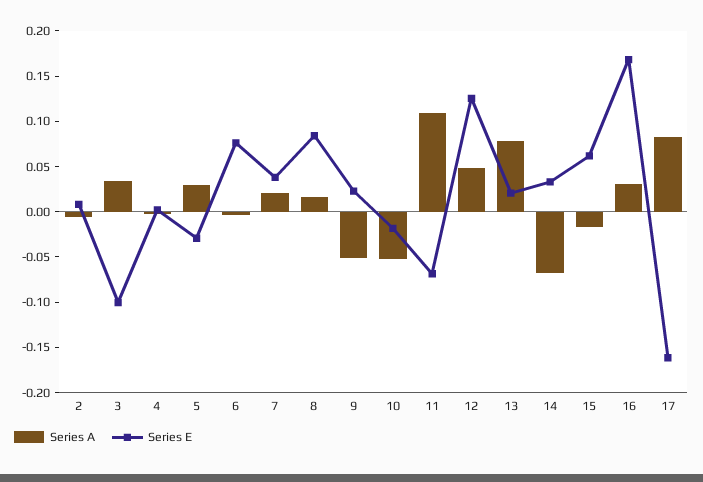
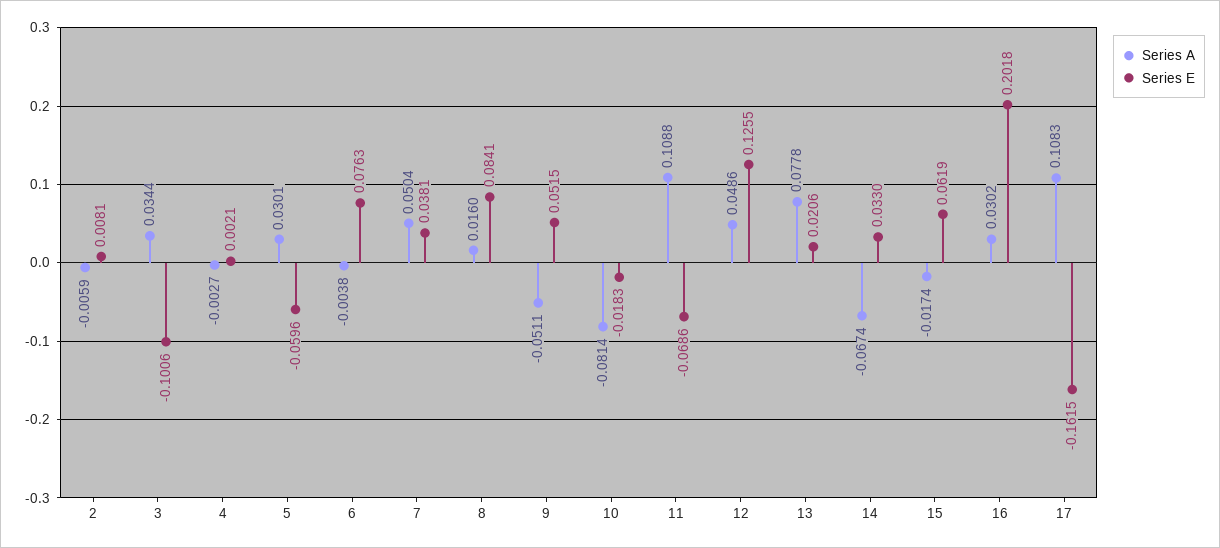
  {
    "Series A": {
      "2": -0.0059,
      "3": 0.0344,
      "4": -0.0027,
      "5": 0.0301,
      "6": -0.0038,
-     "7": 0.02,
+     "7": 0.0504,
      "8": 0.016,
      "9": -0.0511,
-     "10": -0.05,
+     "10": -0.0814,
      "11": 0.1088,
      "12": 0.0486,
      "13": 0.0778,
      "14": -0.0674,
      "15": -0.0174,
      "16": 0.0302,
-     "17": 0.08
+     "17": 0.1083
    },
    "Series E": {
      "2": 0.0081,
      "3": -0.1006,
      "4": 0.0021,
-     "5": -0.03,
+     "5": -0.0596,
      "6": 0.0763,
      "7": 0.0381,
      "8": 0.0841,
-     "9": 0.02,
+     "9": 0.0515,
      "10": -0.0183,
      "11": -0.0686,
      "12": 0.1255,
      "13": 0.0206,
      "14": 0.033,
      "15": 0.0619,
-     "16": 0.17,
+     "16": 0.2018,
      "17": -0.1615
    }
  }

